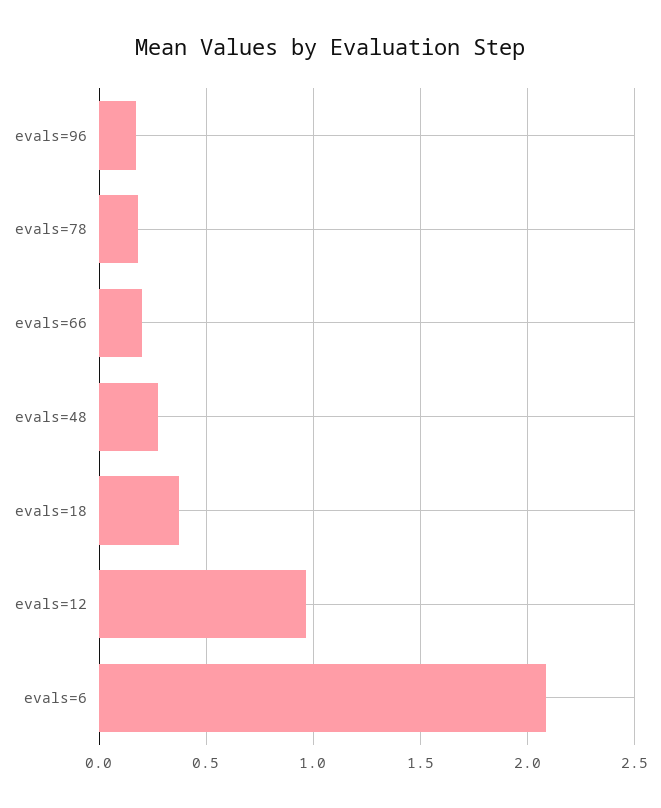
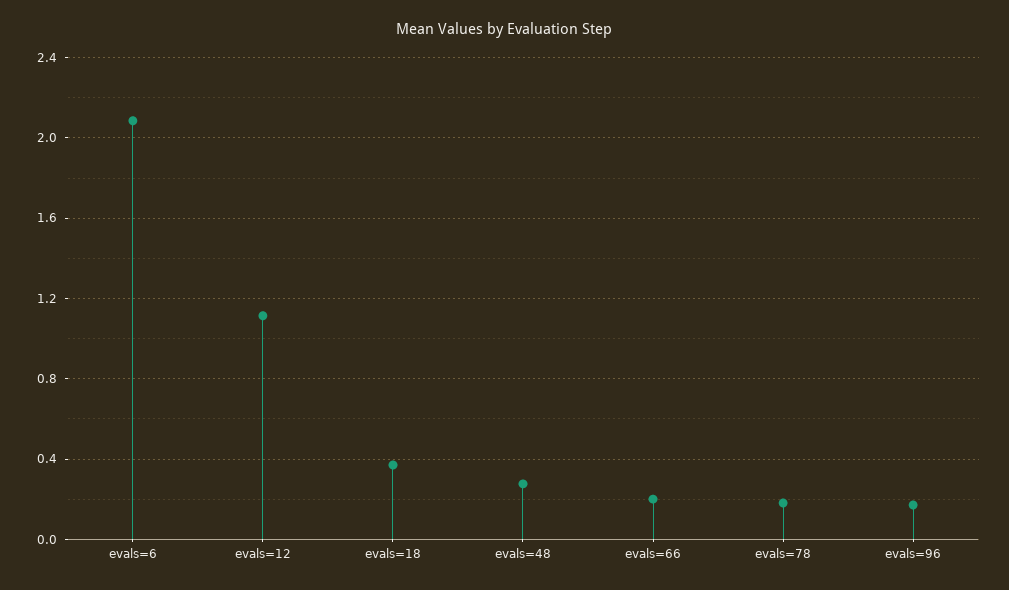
  {
    "evals=96": 0.15,
    "evals=78": 0.2,
    "evals=66": 0.2,
    "evals=48": 0.3,
    "evals=18": 0.35,
-   "evals=12": 0.95,
+   "evals=12": 1.1,
    "evals=6": 2.1
  }

